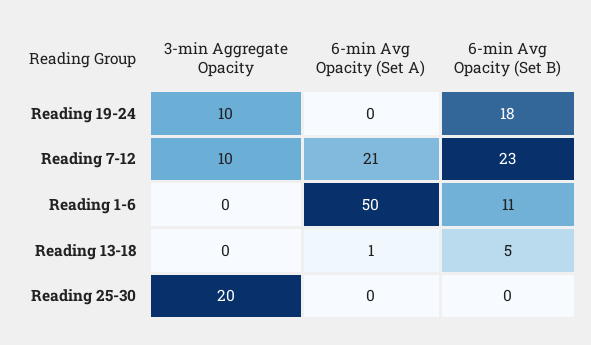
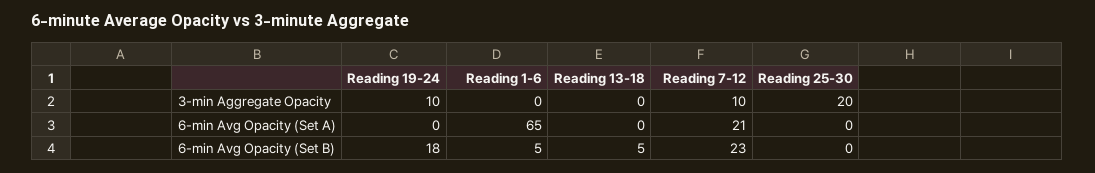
  {
    "3-min Aggregate Opacity": {
      "Reading 19-24": 10,
      "Reading 7-12": 10,
      "Reading 1-6": 0,
      "Reading 13-18": 0,
      "Reading 25-30": 20
    },
    "6-min Avg Opacity (Set A)": {
      "Reading 19-24": 0,
      "Reading 7-12": 21,
-     "Reading 1-6": 50,
+     "Reading 1-6": 65,
-     "Reading 13-18": 1,
+     "Reading 13-18": 0,
      "Reading 25-30": 0
    },
    "6-min Avg Opacity (Set B)": {
      "Reading 19-24": 18,
      "Reading 7-12": 23,
-     "Reading 1-6": 11,
+     "Reading 1-6": 5,
      "Reading 13-18": 5,
      "Reading 25-30": 0
    }
  }

